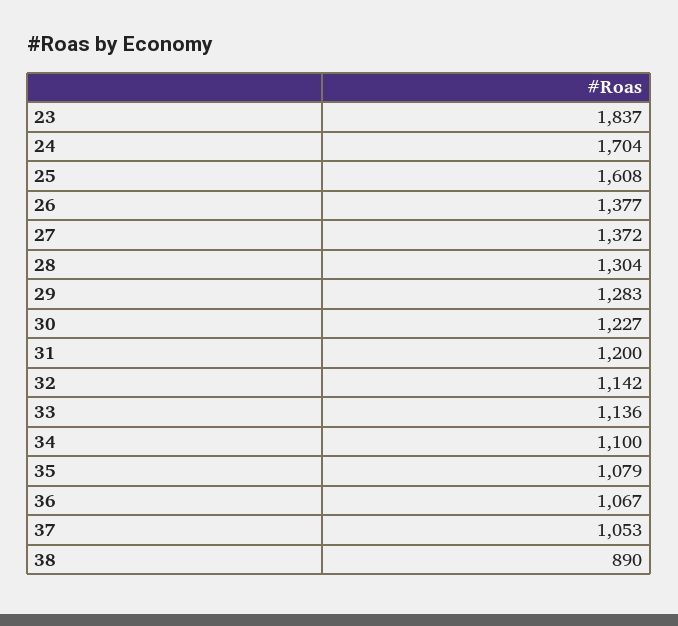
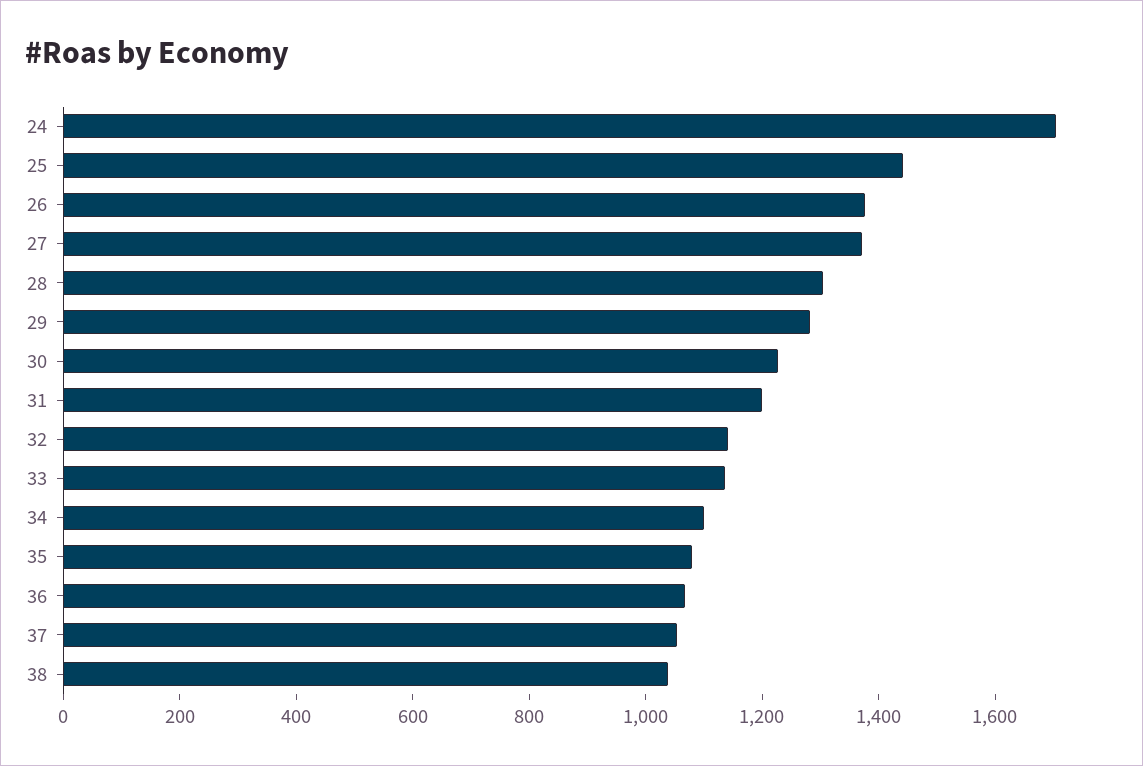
  {
-   "23": 1837,
    "24": 1704,
-   "25": 1608,
+   "25": 1450,
    "26": 1377,
    "27": 1372,
    "28": 1304,
    "29": 1283,
    "30": 1227,
    "31": 1200,
    "32": 1142,
    "33": 1136,
    "34": 1100,
    "35": 1079,
    "36": 1067,
    "37": 1053,
-   "38": 890
+   "38": 1050
  }

